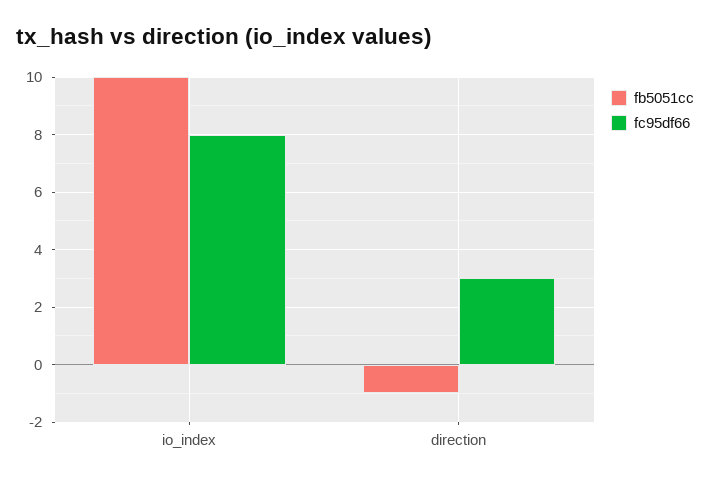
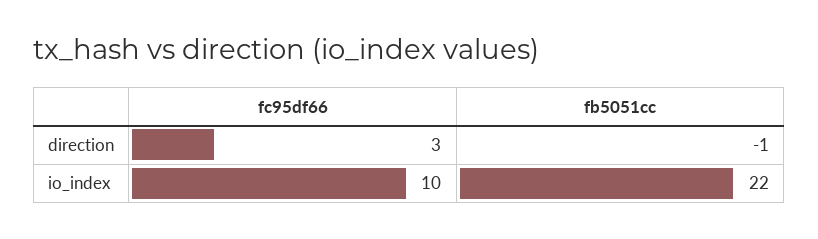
  {
    "fb5051cc": {
-     "io_index": 10,
+     "io_index": 22,
      "direction": -1
    },
    "fc95df66": {
-     "io_index": 8,
+     "io_index": 10,
      "direction": 3
    }
  }

